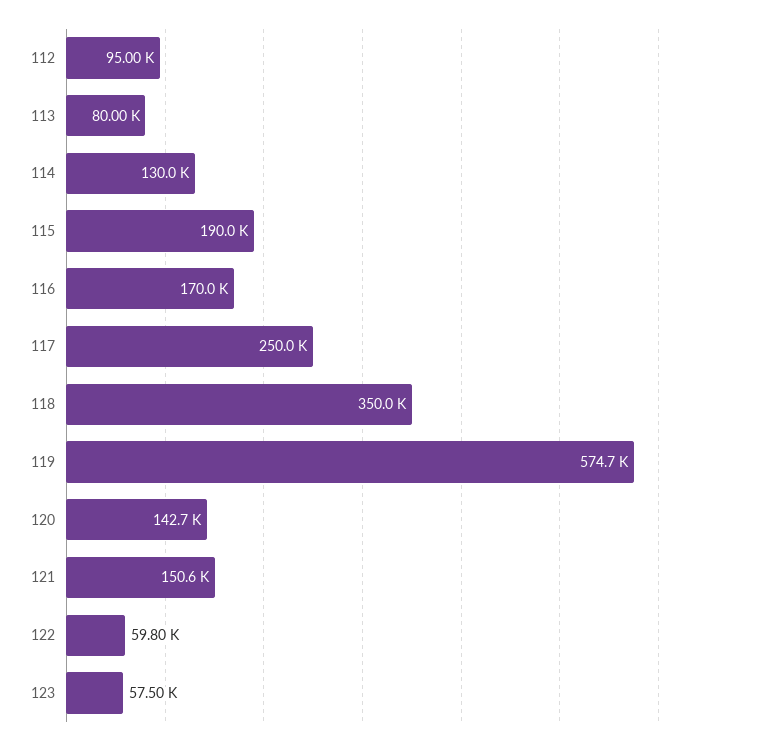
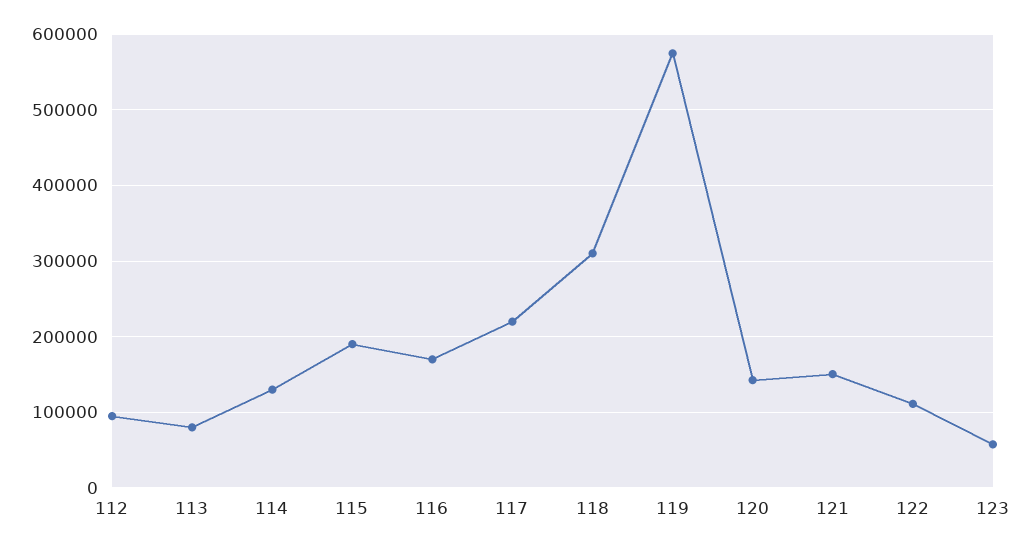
  {
    "112": 95000,
    "113": 80000,
    "114": 130000,
    "115": 190000,
    "116": 170000,
-   "117": 250000,
+   "117": 220000,
-   "118": 350000,
+   "118": 310000,
    "119": 574700,
    "120": 142700,
    "121": 150600,
-   "122": 59800,
+   "122": 110000,
    "123": 57500
  }

